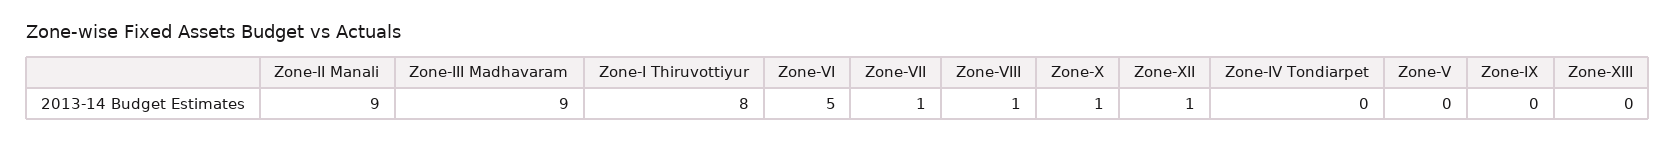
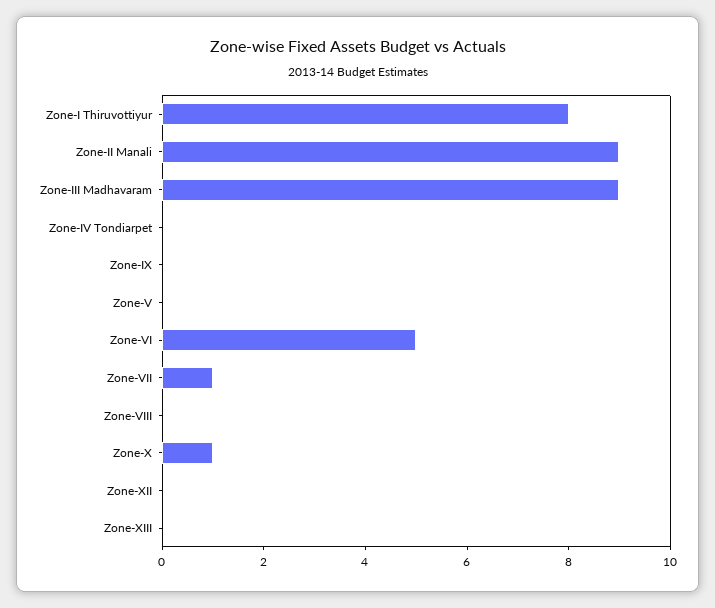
  {
    "Zone-II Manali": 9,
    "Zone-III Madhavaram": 9,
    "Zone-I Thiruvottiyur": 8,
    "Zone-VI": 5,
    "Zone-VII": 1,
-   "Zone-VIII": 1,
+   "Zone-VIII": 0,
    "Zone-X": 1,
-   "Zone-XII": 1,
+   "Zone-XII": 0,
    "Zone-IV Tondiarpet": 0,
    "Zone-V": 0,
    "Zone-IX": 0,
    "Zone-XIII": 0
  }

